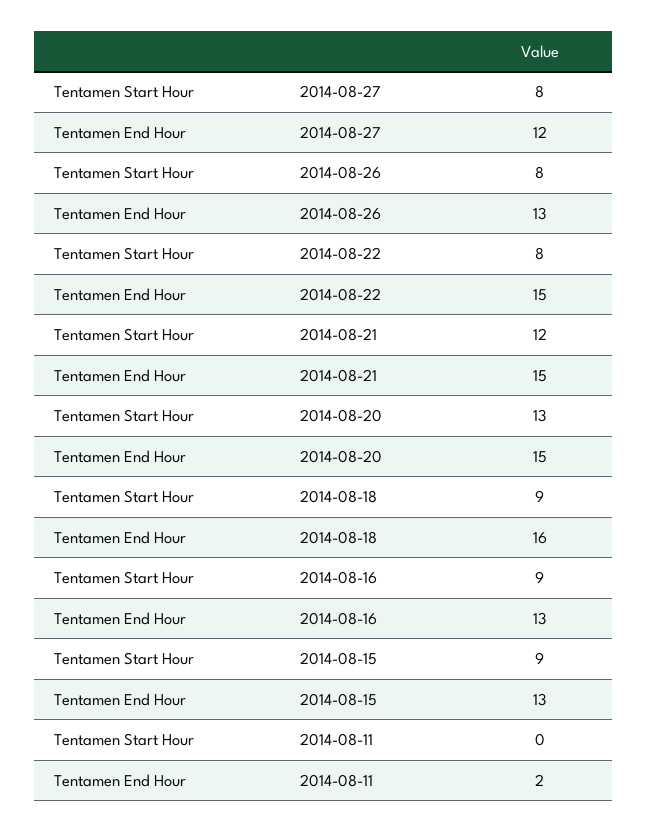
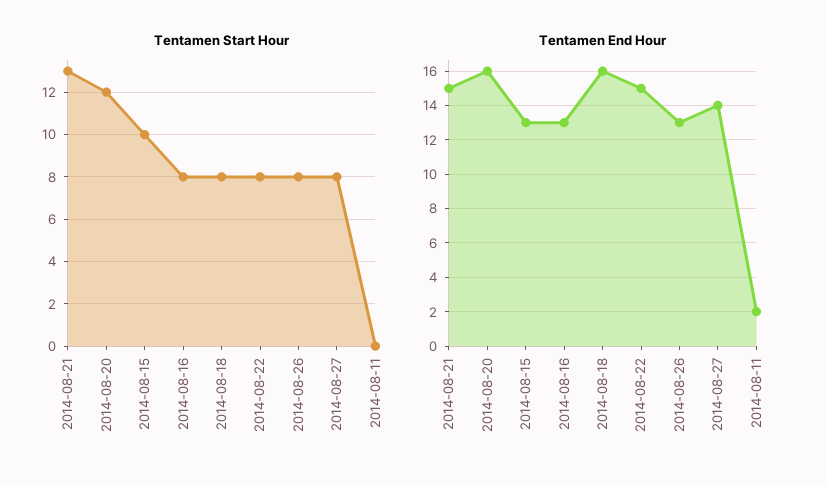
  {
    "Tentamen Start Hour": {
      "2014-08-27": 8,
      "2014-08-26": 8,
      "2014-08-22": 8,
-     "2014-08-21": 12,
+     "2014-08-21": 13,
-     "2014-08-20": 13,
+     "2014-08-20": 12,
-     "2014-08-18": 9,
+     "2014-08-18": 8,
-     "2014-08-16": 9,
+     "2014-08-16": 8,
-     "2014-08-15": 9,
+     "2014-08-15": 10,
      "2014-08-11": 0
    },
    "Tentamen End Hour": {
-     "2014-08-27": 12,
+     "2014-08-27": 14,
      "2014-08-26": 13,
      "2014-08-22": 15,
      "2014-08-21": 15,
-     "2014-08-20": 15,
+     "2014-08-20": 16,
      "2014-08-18": 16,
      "2014-08-16": 13,
      "2014-08-15": 13,
      "2014-08-11": 2
    }
  }

